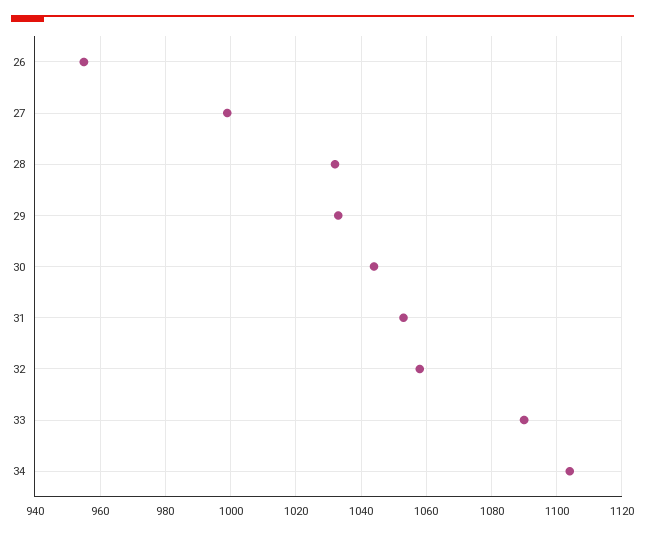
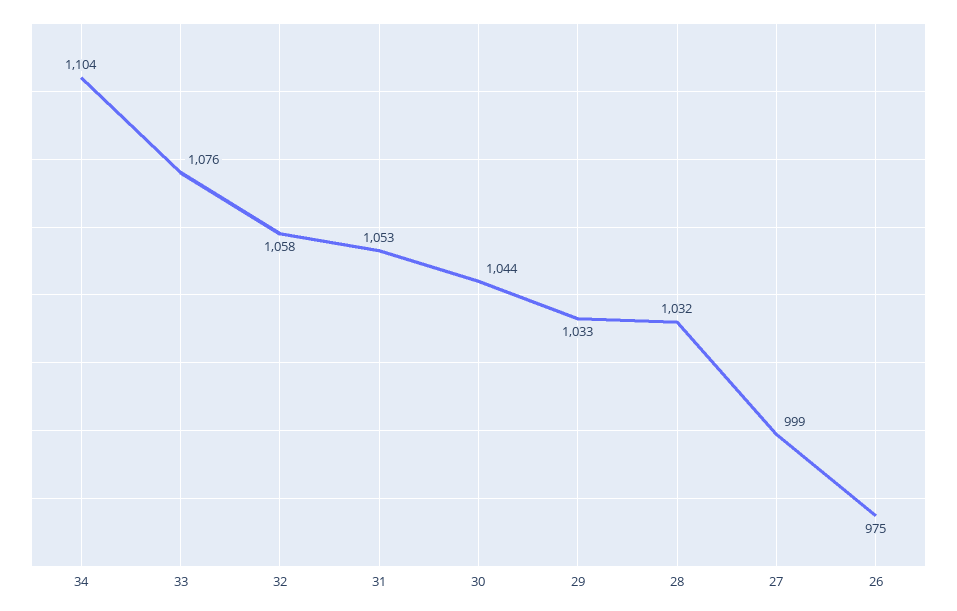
  {
-   "26": 955,
+   "26": 975,
    "27": 999,
    "28": 1032,
    "29": 1033,
    "30": 1044,
    "31": 1053,
    "32": 1058,
-   "33": 1090,
+   "33": 1076,
    "34": 1104
  }

